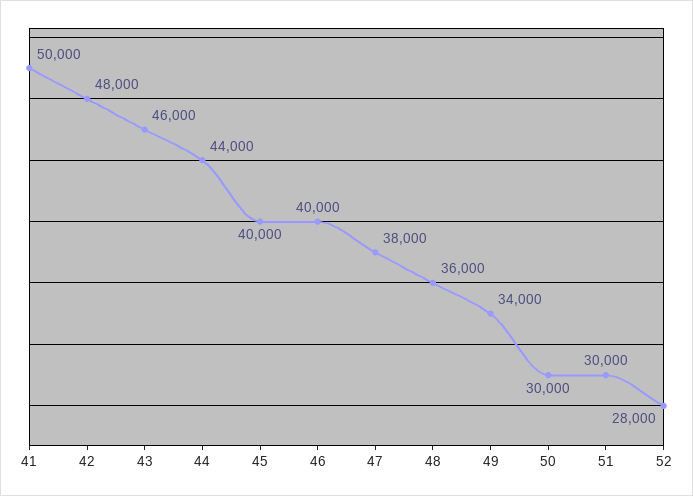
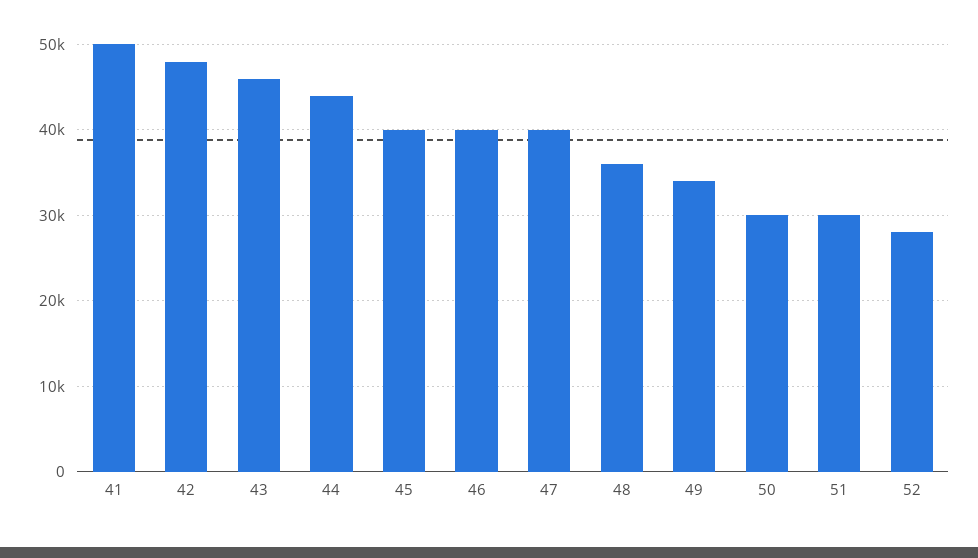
  {
    "41": 50000,
    "42": 48000,
    "43": 46000,
    "44": 44000,
    "45": 40000,
    "46": 40000,
-   "47": 38000,
+   "47": 40000,
    "48": 36000,
    "49": 34000,
    "50": 30000,
    "51": 30000,
    "52": 28000
  }

